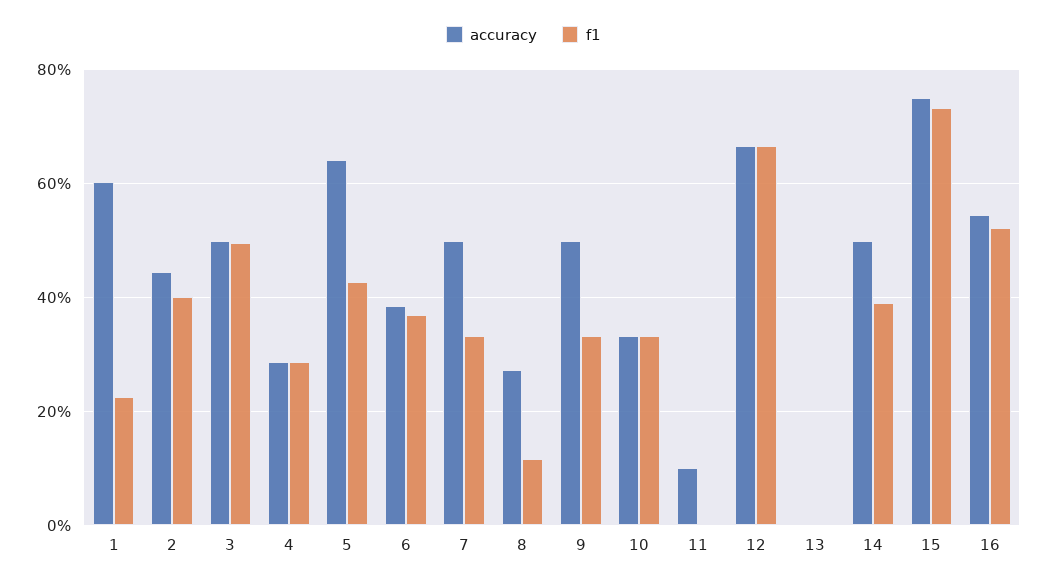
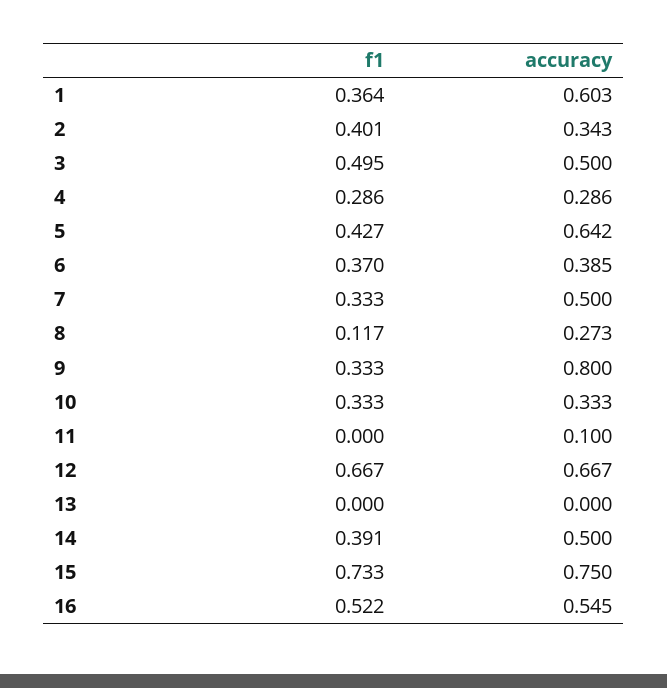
  {
    "accuracy": {
      "1": 0.603,
-     "2": 0.44,
+     "2": 0.343,
      "3": 0.5,
      "4": 0.286,
      "5": 0.642,
      "6": 0.385,
      "7": 0.5,
      "8": 0.273,
-     "9": 0.5,
+     "9": 0.8,
      "10": 0.333,
      "11": 0.1,
      "12": 0.667,
      "13": 0,
      "14": 0.5,
      "15": 0.75,
      "16": 0.545
    },
    "f1": {
-     "1": 0.22,
+     "1": 0.364,
      "2": 0.401,
      "3": 0.495,
      "4": 0.286,
      "5": 0.427,
      "6": 0.37,
      "7": 0.333,
      "8": 0.117,
      "9": 0.333,
      "10": 0.333,
      "11": 0,
      "12": 0.667,
      "13": 0,
      "14": 0.391,
      "15": 0.733,
      "16": 0.522
    }
  }

